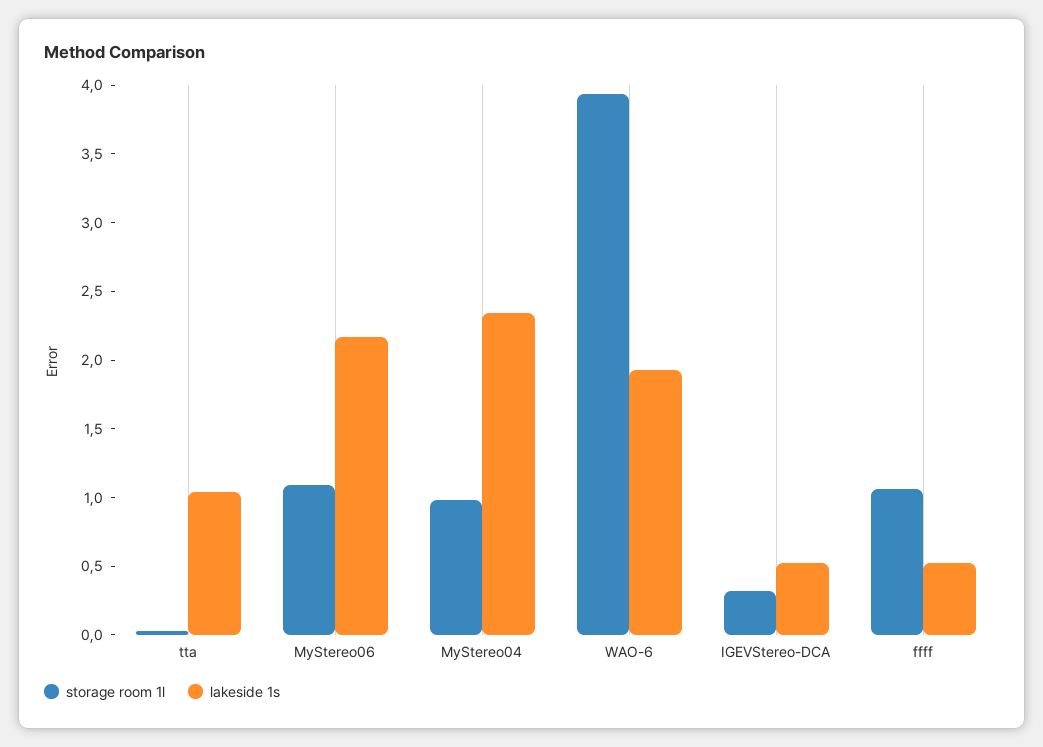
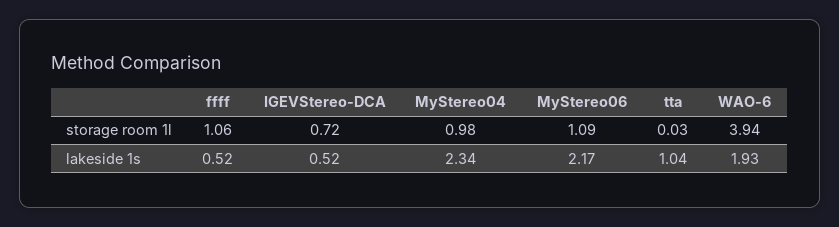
  {
    "storage room 1l": {
      "tta": 0.03,
      "MyStereo06": 1.09,
      "MyStereo04": 0.98,
      "WAO-6": 3.94,
-     "IGEVStereo-DCA": 0.3,
+     "IGEVStereo-DCA": 0.72,
      "ffff": 1.06
    },
    "lakeside 1s": {
      "tta": 1.04,
      "MyStereo06": 2.17,
      "MyStereo04": 2.34,
      "WAO-6": 1.93,
      "IGEVStereo-DCA": 0.52,
      "ffff": 0.52
    }
  }

